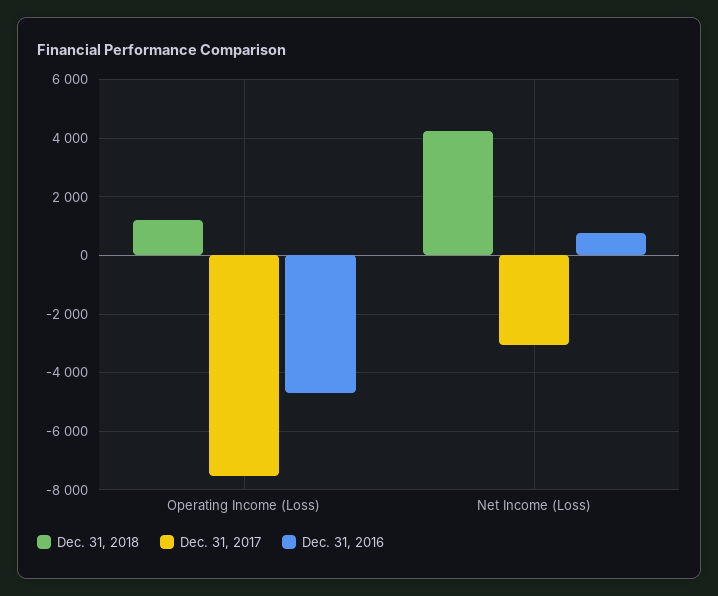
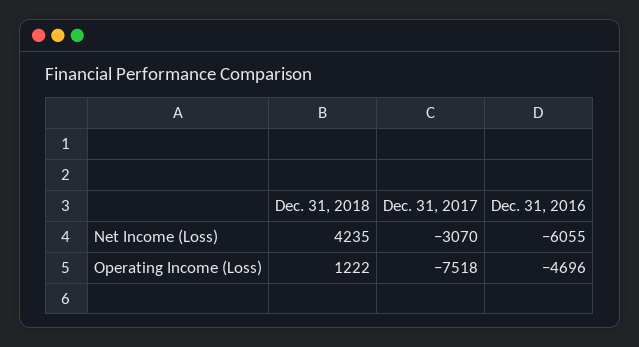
  {
    "Dec. 31, 2018": {
      "Operating Income (Loss)": 1222,
      "Net Income (Loss)": 4235
    },
    "Dec. 31, 2017": {
      "Operating Income (Loss)": -7518,
      "Net Income (Loss)": -3070
    },
    "Dec. 31, 2016": {
      "Operating Income (Loss)": -4696,
-     "Net Income (Loss)": 750
+     "Net Income (Loss)": -6055
    }
  }

